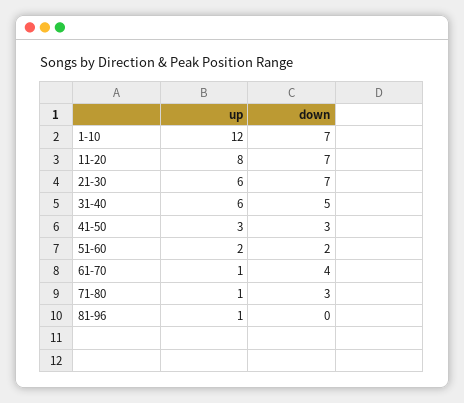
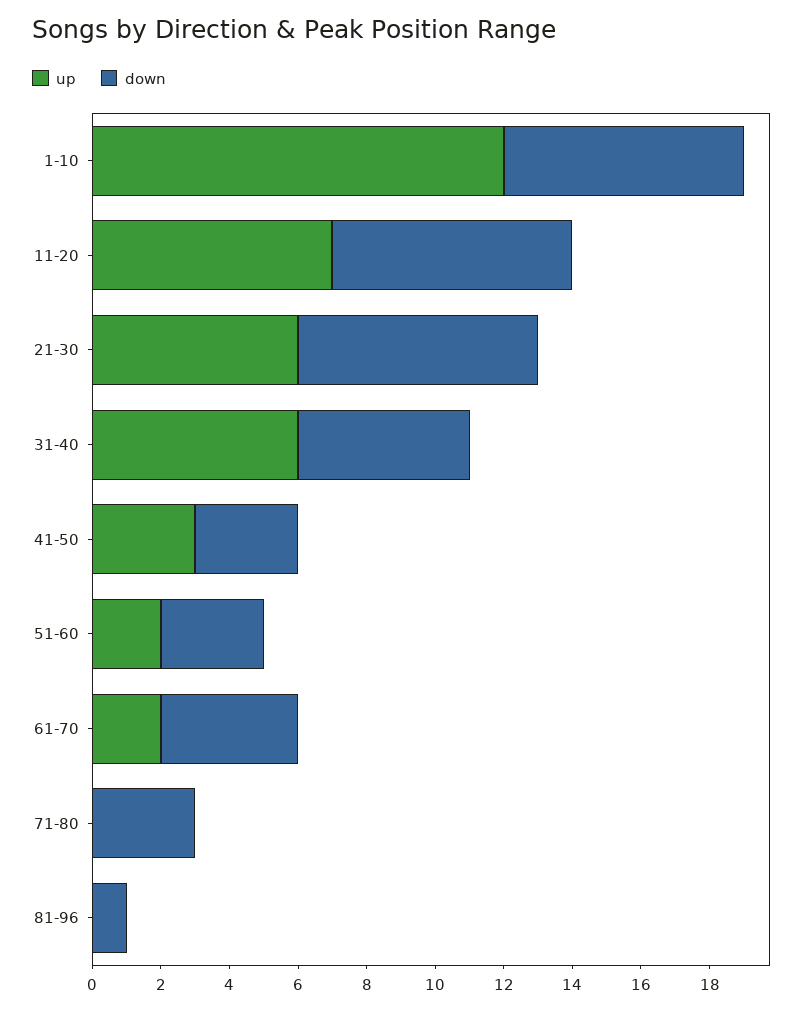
  {
    "up": {
      "1-10": 12,
-     "11-20": 8,
+     "11-20": 7,
      "21-30": 6,
      "31-40": 6,
      "41-50": 3,
      "51-60": 2,
-     "61-70": 1,
+     "61-70": 2,
-     "71-80": 1,
+     "71-80": 0,
-     "81-96": 1
+     "81-96": 0
    },
    "down": {
      "1-10": 7,
      "11-20": 7,
      "21-30": 7,
      "31-40": 5,
      "41-50": 3,
-     "51-60": 2,
+     "51-60": 3,
      "61-70": 4,
      "71-80": 3,
-     "81-96": 0
+     "81-96": 1
    }
  }

